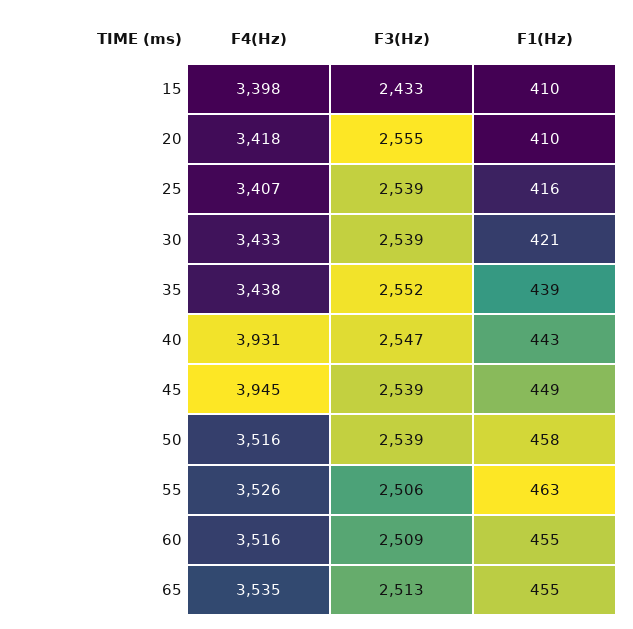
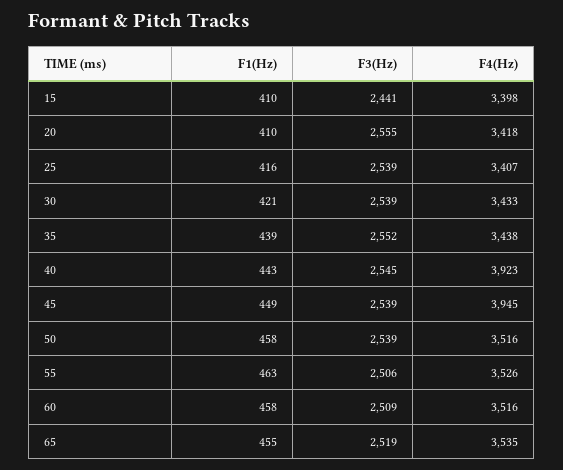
  {
    "F4(Hz)": {
      "15": 3398,
      "20": 3418,
      "25": 3407,
      "30": 3433,
      "35": 3438,
-     "40": 3931,
+     "40": 3923,
      "45": 3945,
      "50": 3516,
      "55": 3526,
      "60": 3516,
      "65": 3535
    },
    "F3(Hz)": {
-     "15": 2433,
+     "15": 2441,
      "20": 2555,
      "25": 2539,
      "30": 2539,
      "35": 2552,
-     "40": 2547,
+     "40": 2545,
      "45": 2539,
      "50": 2539,
      "55": 2506,
      "60": 2509,
-     "65": 2513
+     "65": 2519
    },
    "F1(Hz)": {
      "15": 410,
      "20": 410,
      "25": 416,
      "30": 421,
      "35": 439,
      "40": 443,
      "45": 449,
      "50": 458,
      "55": 463,
-     "60": 455,
+     "60": 458,
      "65": 455
    }
  }

